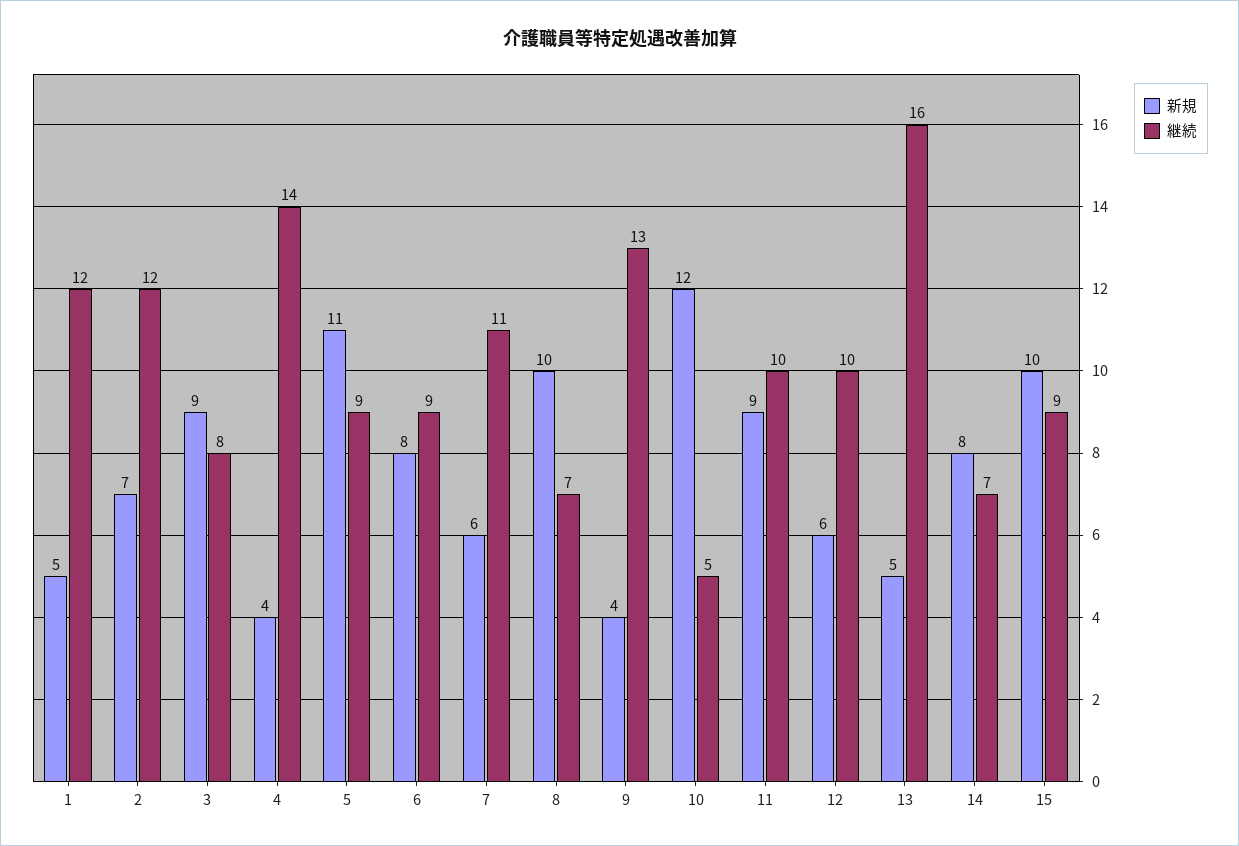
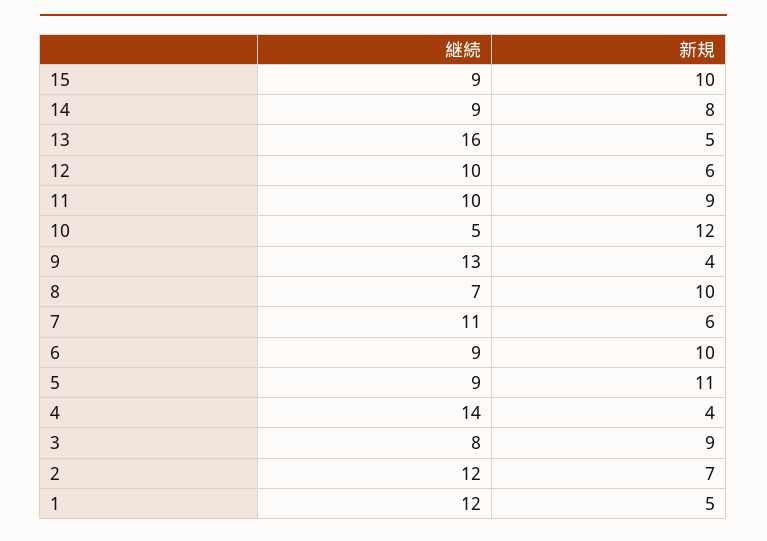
  {
    "新規": {
      "1": 5,
      "2": 7,
      "3": 9,
      "4": 4,
      "5": 11,
-     "6": 8,
+     "6": 10,
      "7": 6,
      "8": 10,
      "9": 4,
      "10": 12,
      "11": 9,
      "12": 6,
      "13": 5,
      "14": 8,
      "15": 10
    },
    "継続": {
      "1": 12,
      "2": 12,
      "3": 8,
      "4": 14,
      "5": 9,
      "6": 9,
      "7": 11,
      "8": 7,
      "9": 13,
      "10": 5,
      "11": 10,
      "12": 10,
      "13": 16,
-     "14": 7,
+     "14": 9,
      "15": 9
    }
  }

